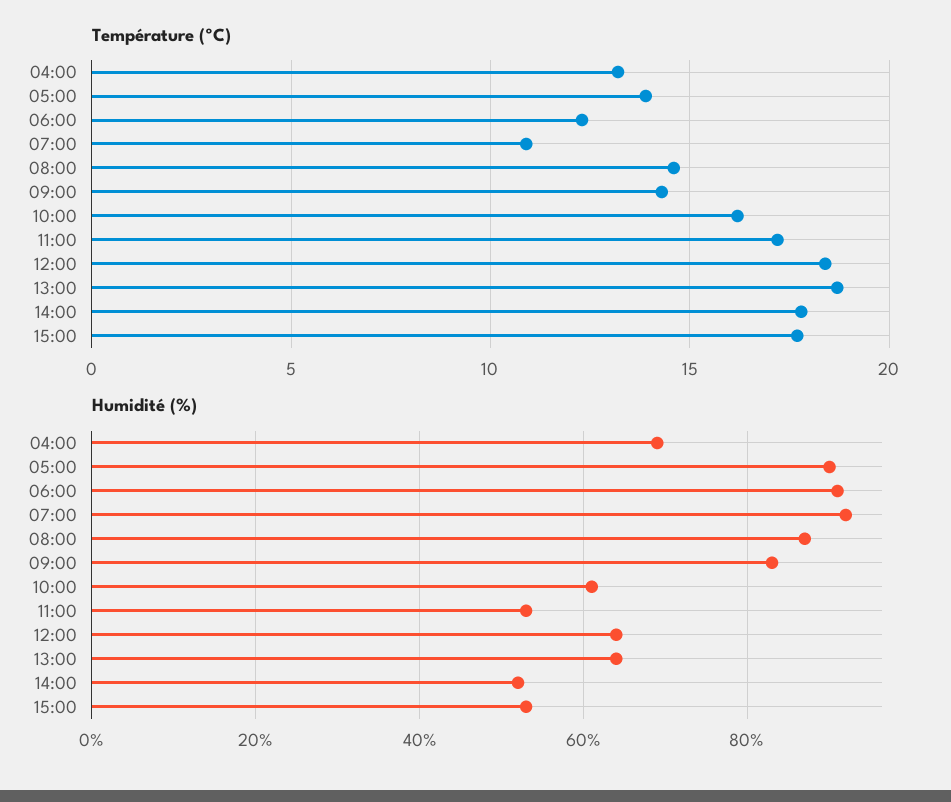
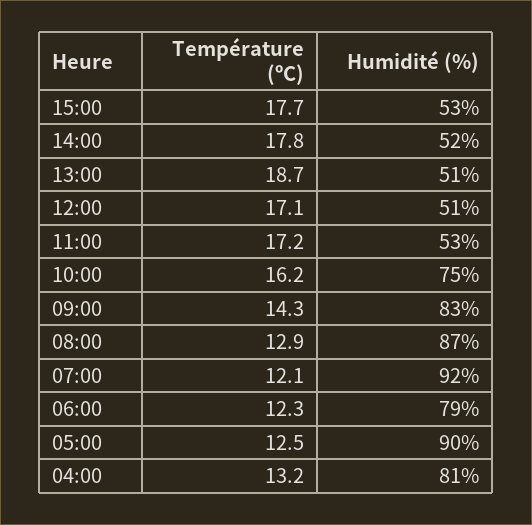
  {
    "Température (ºC)": {
      "04:00": 13.2,
-     "05:00": 14,
+     "05:00": 12.5,
      "06:00": 12.3,
-     "07:00": 11,
+     "07:00": 12.1,
-     "08:00": 14.5,
+     "08:00": 12.9,
      "09:00": 14.3,
      "10:00": 16.2,
      "11:00": 17.2,
-     "12:00": 18.5,
+     "12:00": 17.1,
      "13:00": 18.7,
      "14:00": 17.8,
      "15:00": 17.7
    },
    "Humidité (%)": {
-     "04:00": 70,
+     "04:00": 81,
      "05:00": 90,
-     "06:00": 90,
+     "06:00": 79,
      "07:00": 92,
      "08:00": 87,
      "09:00": 83,
-     "10:00": 60,
+     "10:00": 75,
      "11:00": 53,
-     "12:00": 65,
+     "12:00": 51,
-     "13:00": 65,
+     "13:00": 51,
      "14:00": 52,
      "15:00": 53
    }
  }

